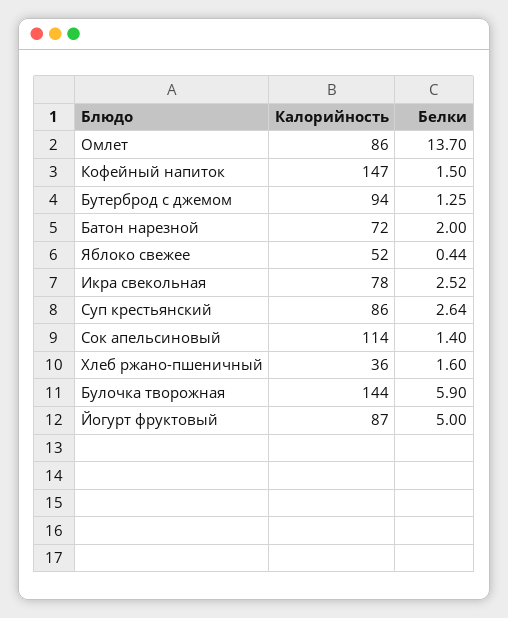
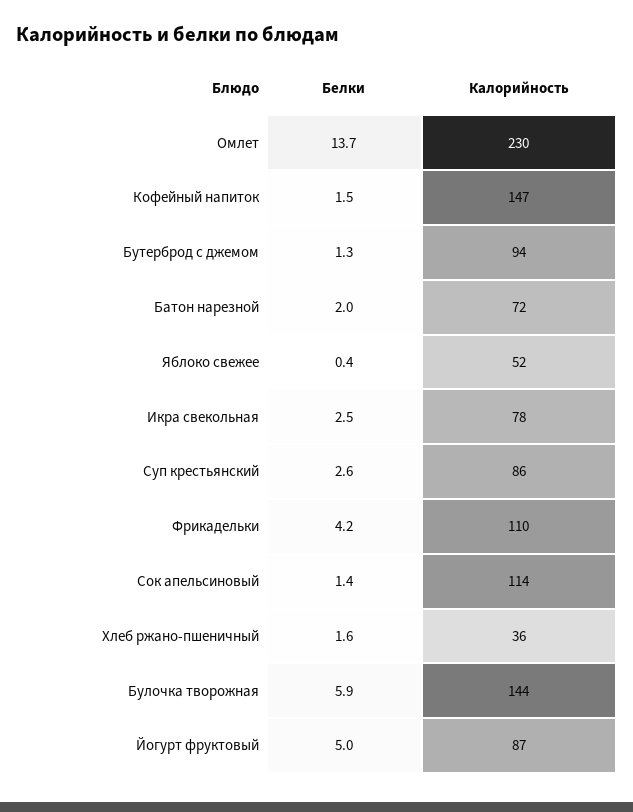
  {
    "Калорийность": {
-     "Омлет": 86,
+     "Омлет": 230,
      "Кофейный напиток": 147,
      "Бутерброд с джемом": 94,
      "Батон нарезной": 72,
      "Яблоко свежее": 52,
      "Икра свекольная": 78,
      "Суп крестьянский": 86,
      "Сок апельсиновый": 114,
      "Хлеб ржано-пшеничный": 36,
      "Булочка творожная": 144,
-     "Йогурт фруктовый": 87
+     "Йогурт фруктовый": 87,
+     "Фрикадельки": 110
    },
    "Белки": {
      "Омлет": 13.7,
      "Кофейный напиток": 1.5,
      "Бутерброд с джемом": 1.25,
      "Батон нарезной": 2,
      "Яблоко свежее": 0.44,
      "Икра свекольная": 2.52,
      "Суп крестьянский": 2.64,
      "Сок апельсиновый": 1.4,
      "Хлеб ржано-пшеничный": 1.6,
      "Булочка творожная": 5.9,
-     "Йогурт фруктовый": 5
+     "Йогурт фруктовый": 5,
+     "Фрикадельки": 4.2
    }
  }

